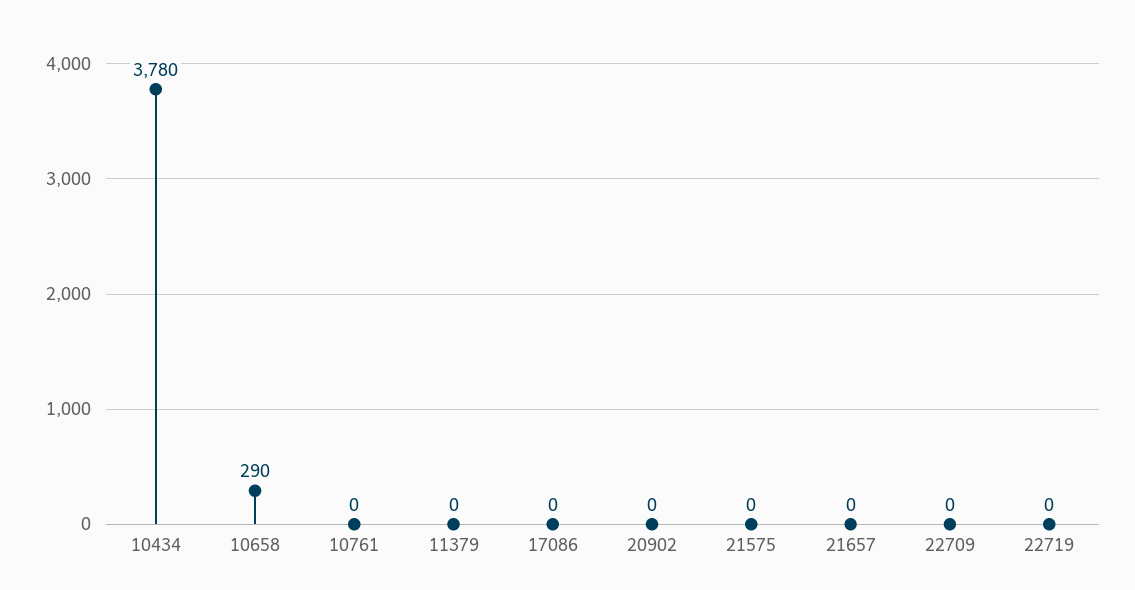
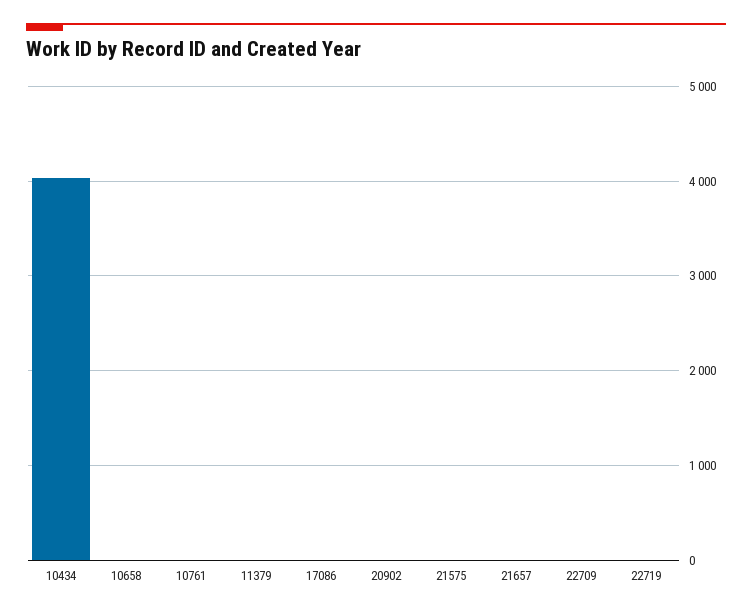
  {
-   "10434": 3780,
+   "10434": 4000,
-   "10658": 290,
+   "10658": 0,
    "10761": 0,
    "11379": 0,
    "17086": 0,
    "20902": 0,
    "21575": 0,
    "21657": 0,
    "22709": 0,
    "22719": 0
  }

